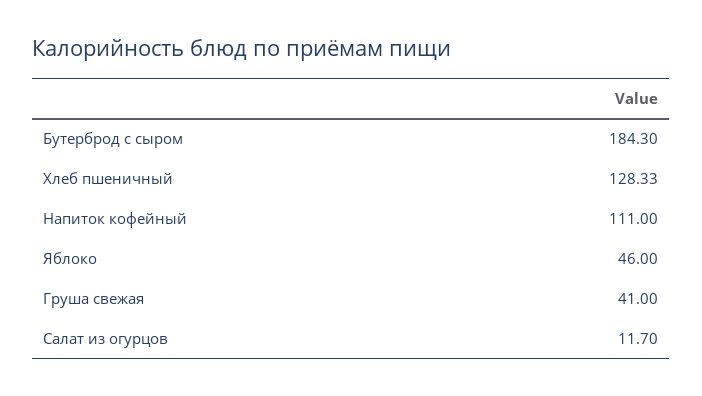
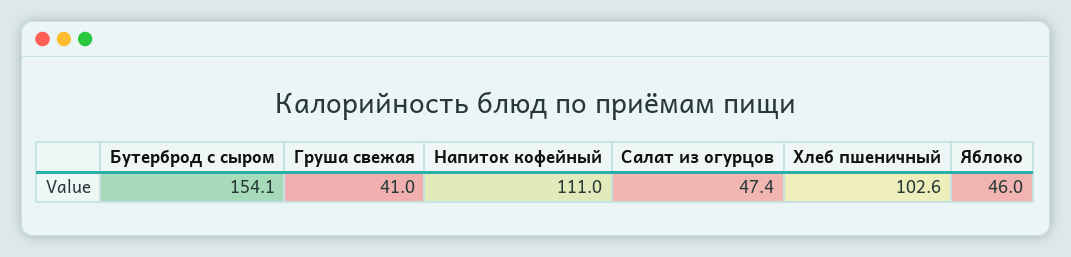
  {
-   "Бутерброд с сыром": 184.3,
+   "Бутерброд с сыром": 154.1,
-   "Хлеб пшеничный": 128.33,
+   "Хлеб пшеничный": 102.6,
    "Напиток кофейный": 111,
    "Яблоко": 46,
    "Груша свежая": 41,
-   "Салат из огурцов": 11.7
+   "Салат из огурцов": 47.4
  }

